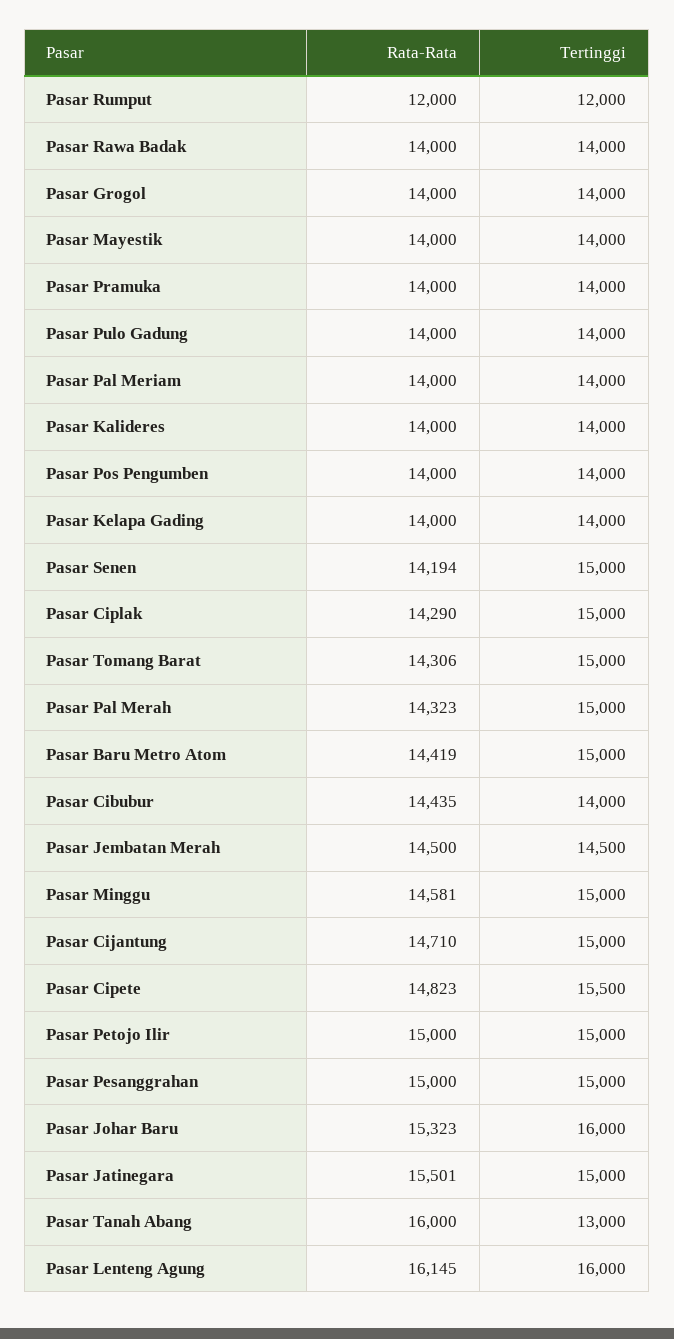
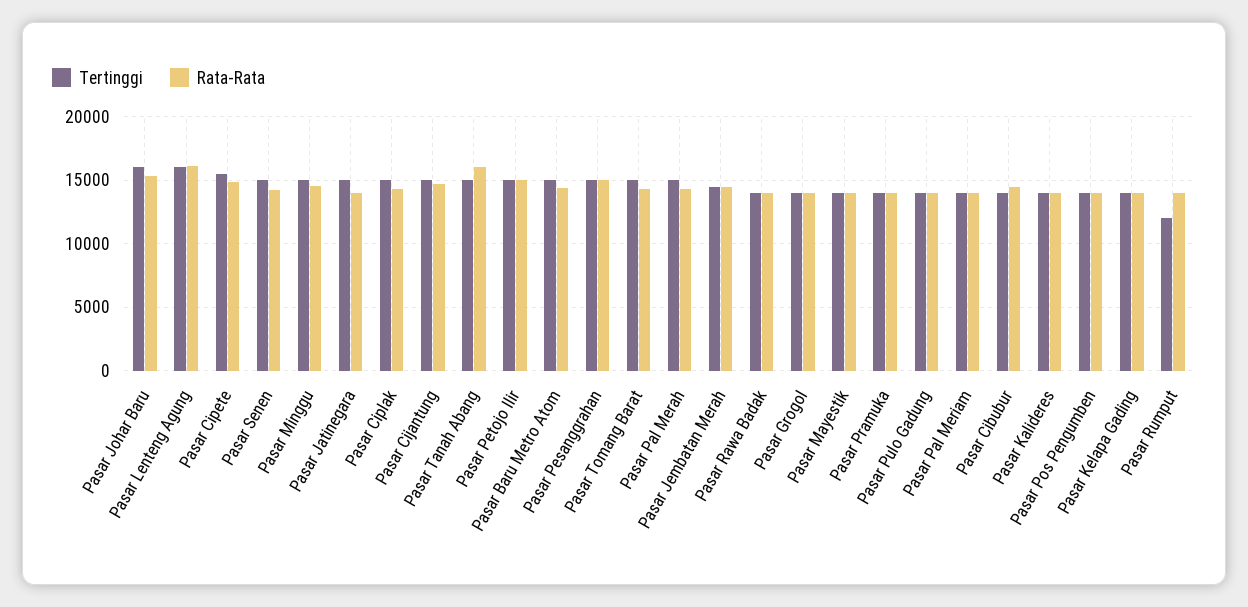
  {
    "Rata-Rata": {
-     "Pasar Rumput": 12000,
+     "Pasar Rumput": 14000,
      "Pasar Rawa Badak": 14000,
      "Pasar Grogol": 14000,
      "Pasar Mayestik": 14000,
      "Pasar Pramuka": 14000,
      "Pasar Pulo Gadung": 14000,
      "Pasar Pal Meriam": 14000,
      "Pasar Kalideres": 14000,
      "Pasar Pos Pengumben": 14000,
      "Pasar Kelapa Gading": 14000,
      "Pasar Senen": 14194,
      "Pasar Ciplak": 14290,
      "Pasar Tomang Barat": 14306,
      "Pasar Pal Merah": 14323,
      "Pasar Baru Metro Atom": 14419,
      "Pasar Cibubur": 14435,
      "Pasar Jembatan Merah": 14500,
      "Pasar Minggu": 14581,
      "Pasar Cijantung": 14710,
      "Pasar Cipete": 14823,
      "Pasar Petojo Ilir": 15000,
      "Pasar Pesanggrahan": 15000,
      "Pasar Johar Baru": 15323,
-     "Pasar Jatinegara": 15501,
+     "Pasar Jatinegara": 14000,
      "Pasar Tanah Abang": 16000,
      "Pasar Lenteng Agung": 16145
    },
    "Tertinggi": {
      "Pasar Rumput": 12000,
      "Pasar Rawa Badak": 14000,
      "Pasar Grogol": 14000,
      "Pasar Mayestik": 14000,
      "Pasar Pramuka": 14000,
      "Pasar Pulo Gadung": 14000,
      "Pasar Pal Meriam": 14000,
      "Pasar Kalideres": 14000,
      "Pasar Pos Pengumben": 14000,
      "Pasar Kelapa Gading": 14000,
      "Pasar Senen": 15000,
      "Pasar Ciplak": 15000,
      "Pasar Tomang Barat": 15000,
      "Pasar Pal Merah": 15000,
      "Pasar Baru Metro Atom": 15000,
      "Pasar Cibubur": 14000,
      "Pasar Jembatan Merah": 14500,
      "Pasar Minggu": 15000,
      "Pasar Cijantung": 15000,
      "Pasar Cipete": 15500,
      "Pasar Petojo Ilir": 15000,
      "Pasar Pesanggrahan": 15000,
      "Pasar Johar Baru": 16000,
      "Pasar Jatinegara": 15000,
-     "Pasar Tanah Abang": 13000,
+     "Pasar Tanah Abang": 15000,
      "Pasar Lenteng Agung": 16000
    }
  }

